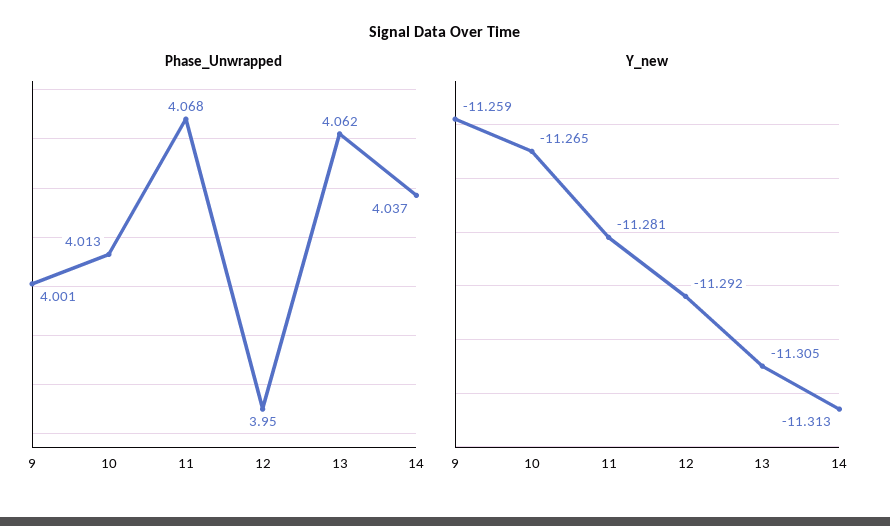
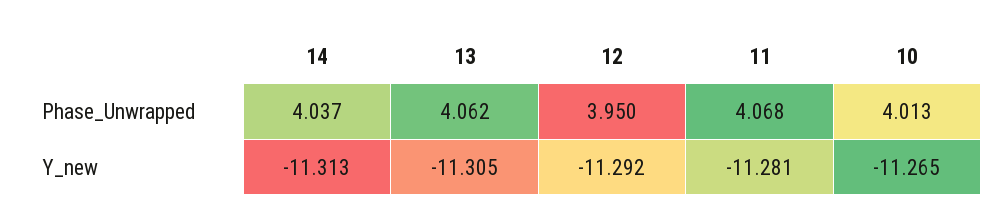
  {
    "Phase_Unwrapped": {
-     "9": 4.001,
      "10": 4.013,
      "11": 4.068,
      "12": 3.95,
      "13": 4.062,
      "14": 4.037
    },
    "Y_new": {
-     "9": -11.259,
      "10": -11.265,
      "11": -11.281,
      "12": -11.292,
      "13": -11.305,
      "14": -11.313
    }
  }

